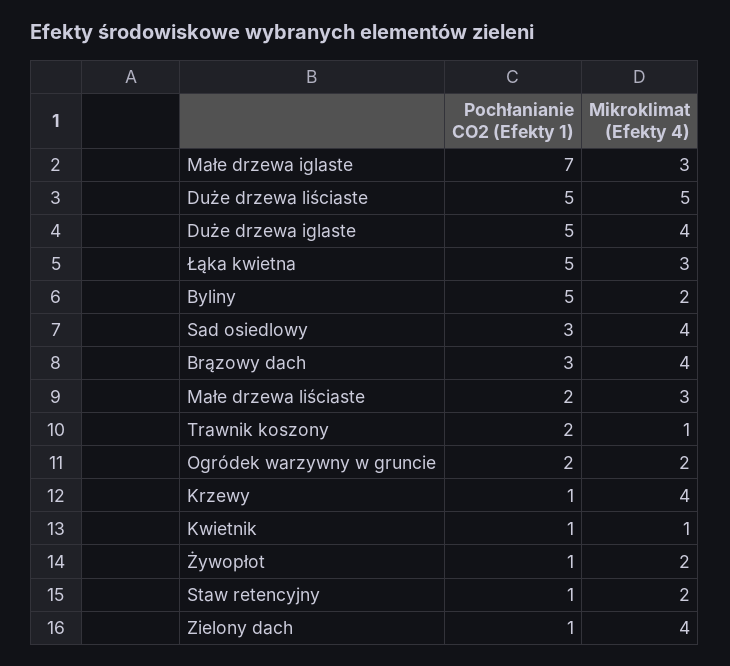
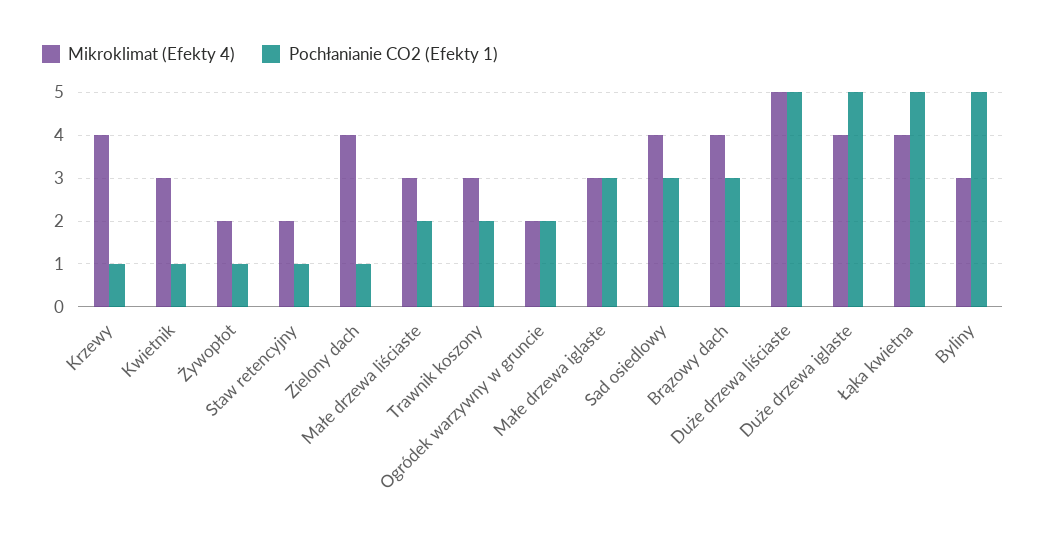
  {
    "Pochłanianie CO2 (Efekty 1)": {
-     "Małe drzewa iglaste": 7,
+     "Małe drzewa iglaste": 3,
      "Duże drzewa liściaste": 5,
      "Duże drzewa iglaste": 5,
      "Łąka kwietna": 5,
      "Byliny": 5,
      "Sad osiedlowy": 3,
      "Brązowy dach": 3,
      "Małe drzewa liściaste": 2,
      "Trawnik koszony": 2,
      "Ogródek warzywny w gruncie": 2,
      "Krzewy": 1,
      "Kwietnik": 1,
      "Żywopłot": 1,
      "Staw retencyjny": 1,
      "Zielony dach": 1
    },
    "Mikroklimat (Efekty 4)": {
      "Małe drzewa iglaste": 3,
      "Duże drzewa liściaste": 5,
      "Duże drzewa iglaste": 4,
-     "Łąka kwietna": 3,
+     "Łąka kwietna": 4,
-     "Byliny": 2,
+     "Byliny": 3,
      "Sad osiedlowy": 4,
      "Brązowy dach": 4,
      "Małe drzewa liściaste": 3,
-     "Trawnik koszony": 1,
+     "Trawnik koszony": 3,
      "Ogródek warzywny w gruncie": 2,
      "Krzewy": 4,
-     "Kwietnik": 1,
+     "Kwietnik": 3,
      "Żywopłot": 2,
      "Staw retencyjny": 2,
      "Zielony dach": 4
    }
  }

